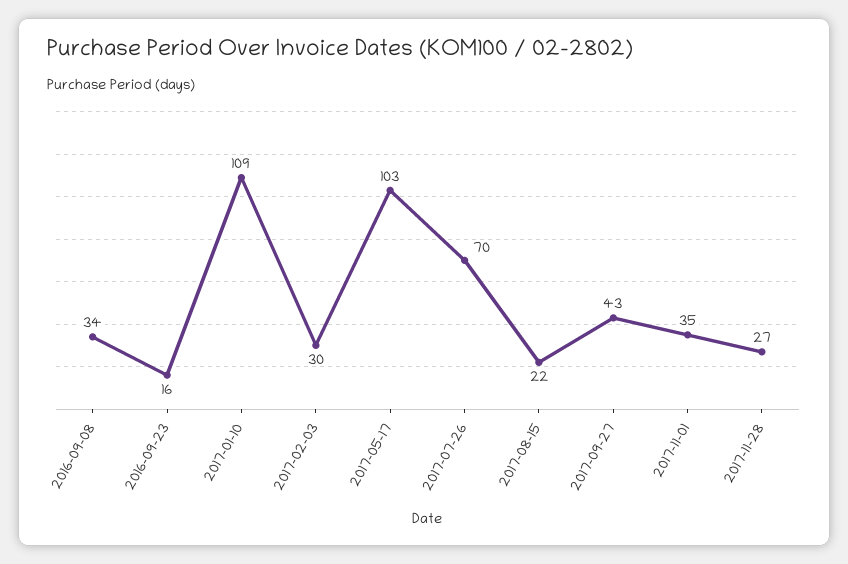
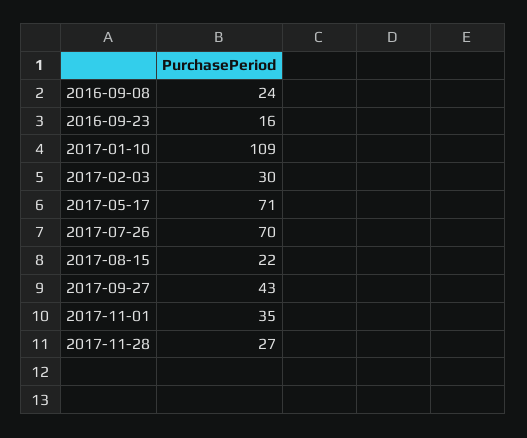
  {
-   "2016-09-08": 34,
+   "2016-09-08": 24,
    "2016-09-23": 16,
    "2017-01-10": 109,
    "2017-02-03": 30,
-   "2017-05-17": 103,
+   "2017-05-17": 71,
    "2017-07-26": 70,
    "2017-08-15": 22,
    "2017-09-27": 43,
    "2017-11-01": 35,
    "2017-11-28": 27
  }

